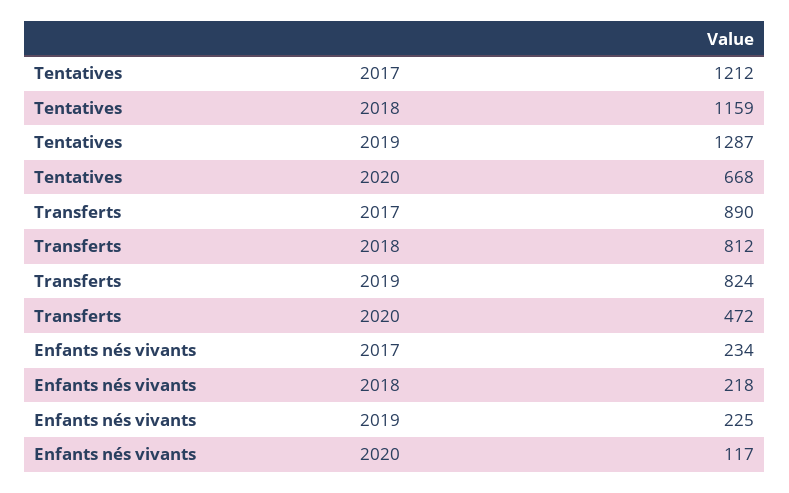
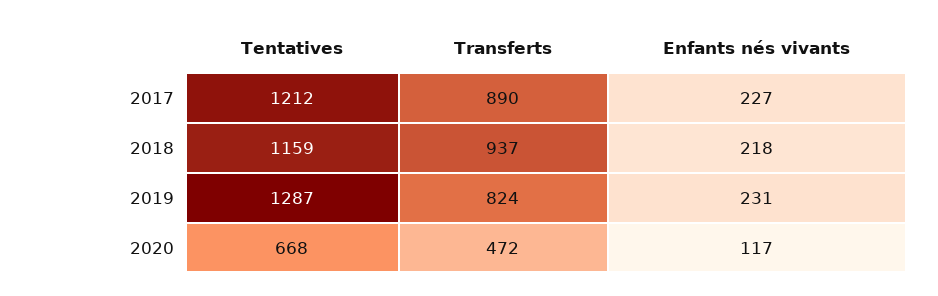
  {
    "Tentatives": {
      "2017": 1212,
      "2018": 1159,
      "2019": 1287,
      "2020": 668
    },
    "Transferts": {
      "2017": 890,
-     "2018": 812,
+     "2018": 937,
      "2019": 824,
      "2020": 472
    },
    "Enfants nés vivants": {
-     "2017": 234,
+     "2017": 227,
      "2018": 218,
-     "2019": 225,
+     "2019": 231,
      "2020": 117
    }
  }

